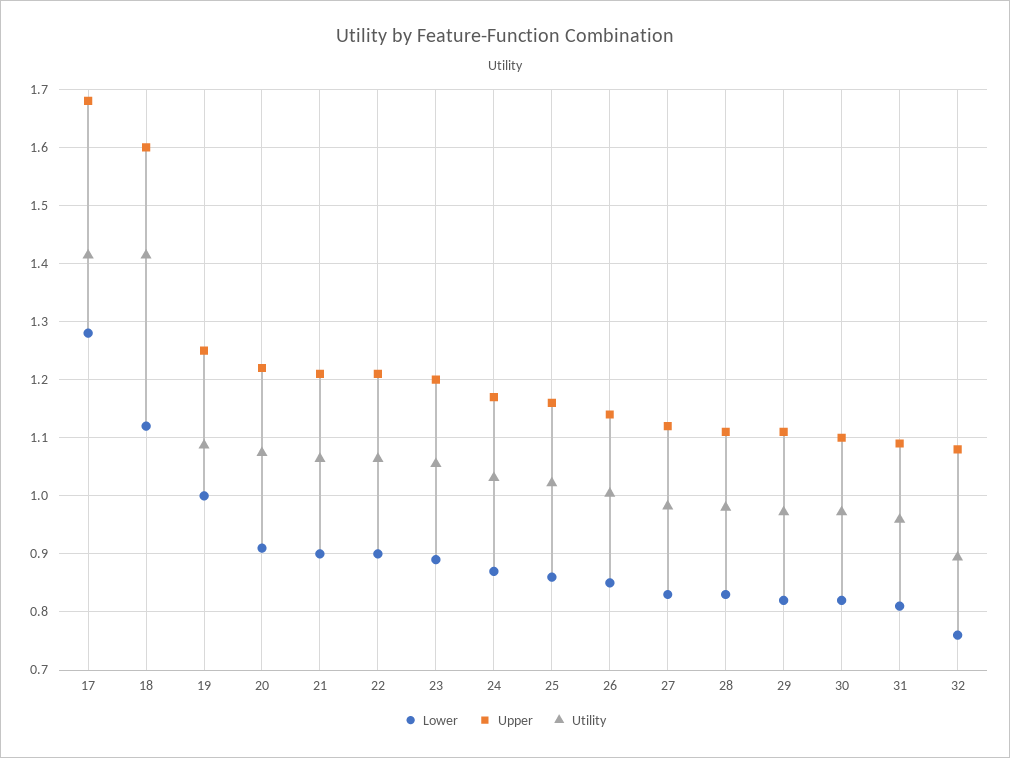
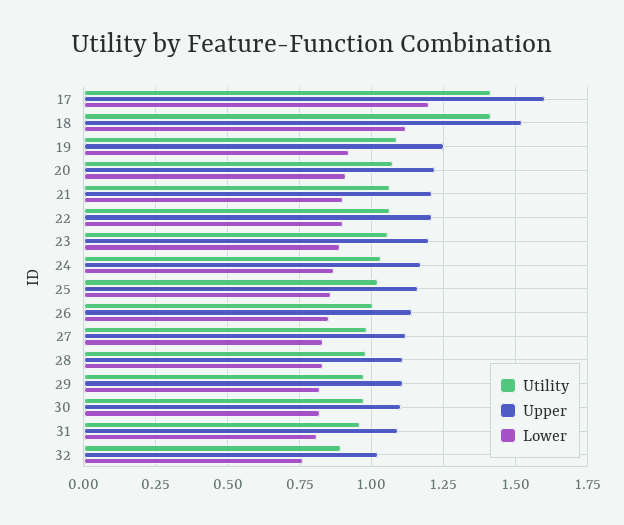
  {
    "Lower": {
-     "17": 1.28,
+     "17": 1.2,
      "18": 1.12,
-     "19": 1,
+     "19": 0.925,
      "20": 0.92,
      "21": 0.9,
      "22": 0.9,
      "23": 0.9,
      "24": 0.88,
      "25": 0.86,
      "26": 0.86,
      "27": 0.84,
      "28": 0.84,
      "29": 0.82,
      "30": 0.82,
      "31": 0.82,
      "32": 0.76
    },
    "Upper": {
-     "17": 1.68,
+     "17": 1.6,
-     "18": 1.6,
+     "18": 1.525,
      "19": 1.26,
      "20": 1.22,
      "21": 1.22,
      "22": 1.22,
      "23": 1.2,
      "24": 1.18,
      "25": 1.16,
      "26": 1.14,
      "27": 1.12,
      "28": 1.12,
      "29": 1.12,
      "30": 1.1,
      "31": 1.1,
-     "32": 1.08
+     "32": 1.025
    },
    "Utility": {
      "17": 1.42,
      "18": 1.42,
      "19": 1.08,
      "20": 1.08,
      "21": 1.06,
      "22": 1.06,
      "23": 1.06,
      "24": 1.04,
      "25": 1.02,
      "26": 1,
      "27": 0.98,
      "28": 0.98,
      "29": 0.98,
      "30": 0.98,
      "31": 0.96,
      "32": 0.9
    }
  }

